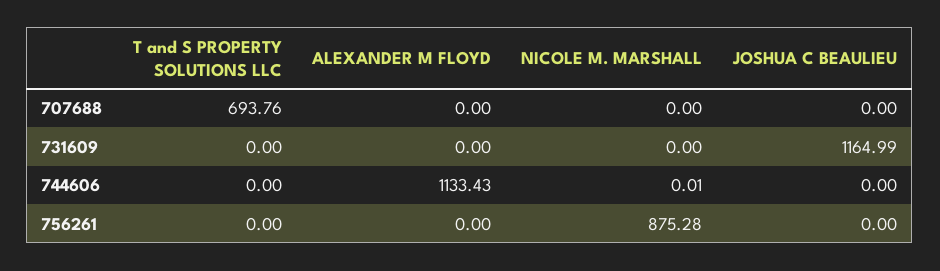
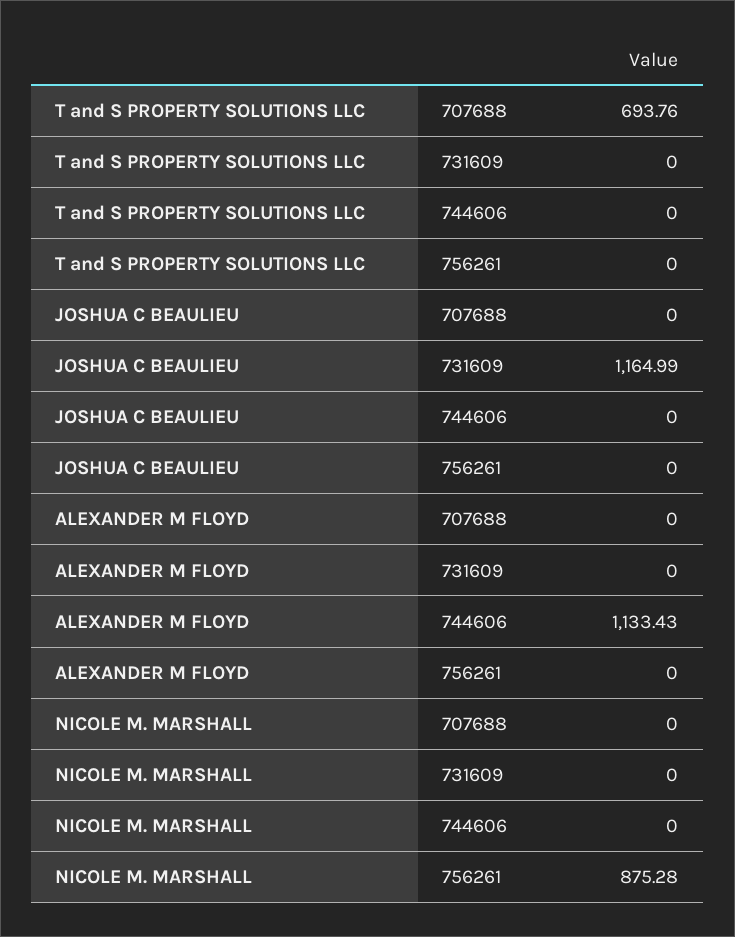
  {
    "T and S PROPERTY SOLUTIONS LLC": {
      "707688": 693.76,
      "731609": 0,
      "744606": 0,
      "756261": 0
    },
    "ALEXANDER M FLOYD": {
      "707688": 0,
      "731609": 0,
      "744606": 1133.43,
      "756261": 0
    },
    "NICOLE M. MARSHALL": {
      "707688": 0,
      "731609": 0,
-     "744606": 0.01,
+     "744606": 0,
      "756261": 875.28
    },
    "JOSHUA C BEAULIEU": {
      "707688": 0,
      "731609": 1164.99,
      "744606": 0,
      "756261": 0
    }
  }

